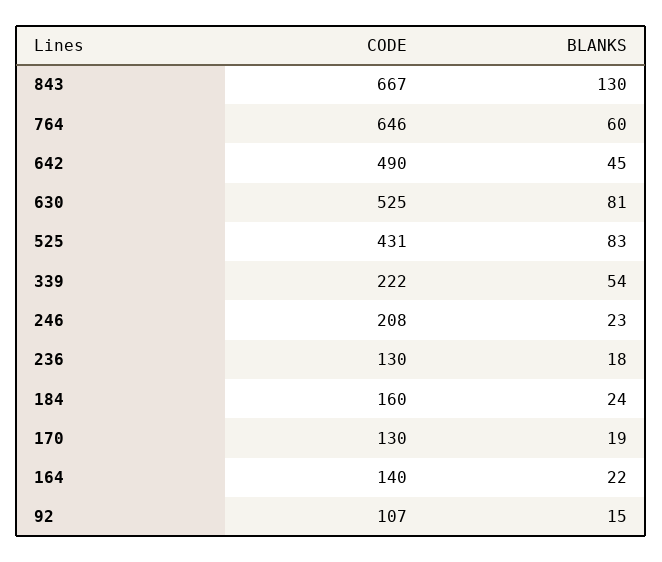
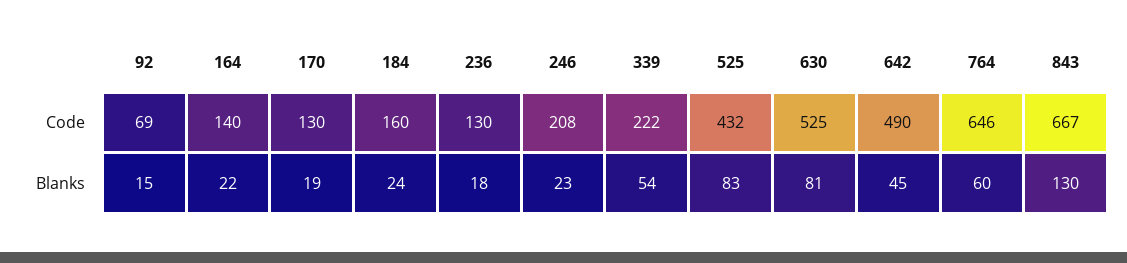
  {
    "CODE": {
      "843": 667,
      "764": 646,
      "642": 490,
      "630": 525,
-     "525": 431,
+     "525": 432,
      "339": 222,
      "246": 208,
      "236": 130,
      "184": 160,
      "170": 130,
      "164": 140,
-     "92": 107
+     "92": 69
    },
    "BLANKS": {
      "843": 130,
      "764": 60,
      "642": 45,
      "630": 81,
      "525": 83,
      "339": 54,
      "246": 23,
      "236": 18,
      "184": 24,
      "170": 19,
      "164": 22,
      "92": 15
    }
  }

